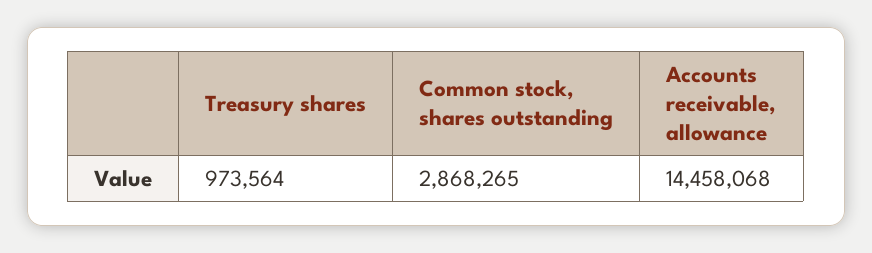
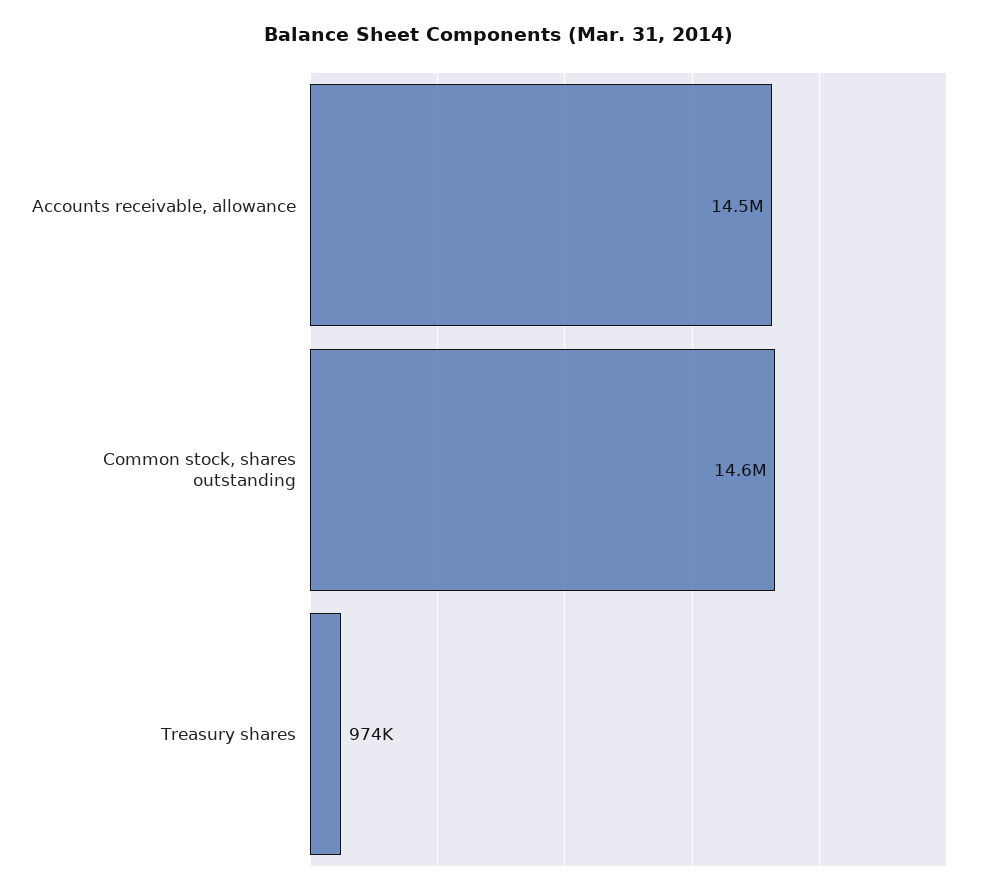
  {
    "Treasury shares": 973564,
-   "Common stock, shares outstanding": 2868265,
+   "Common stock, shares outstanding": 14600000,
    "Accounts receivable, allowance": 14458068
  }

